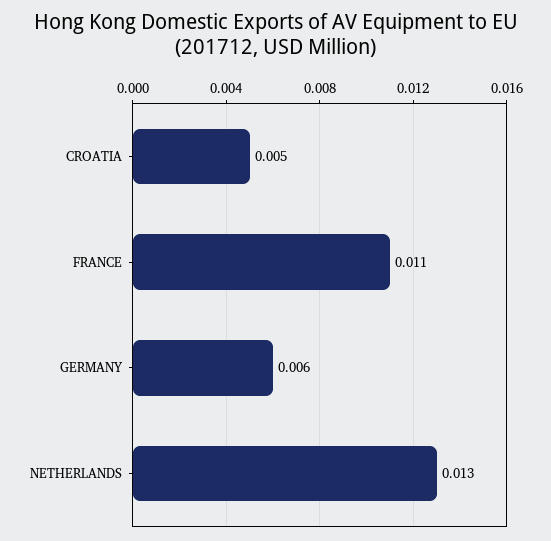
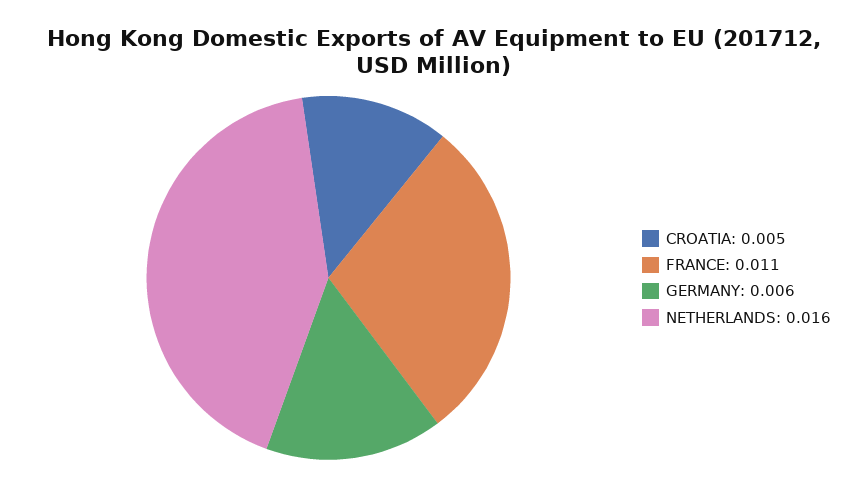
  {
    "CROATIA": 0.005,
    "FRANCE": 0.011,
    "GERMANY": 0.006,
-   "NETHERLANDS": 0.013
+   "NETHERLANDS": 0.016
  }

